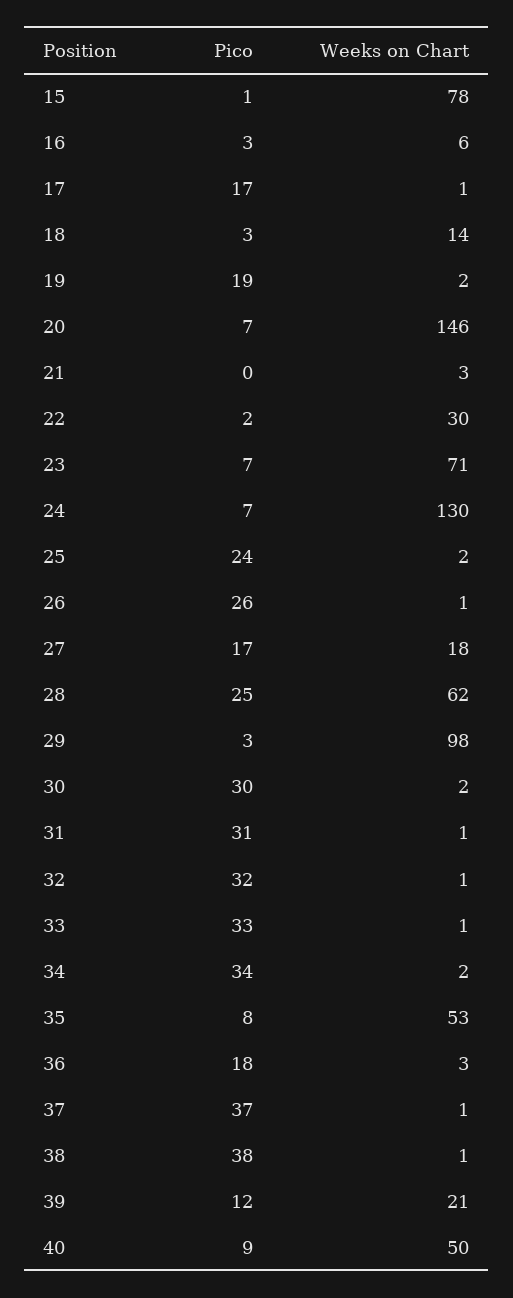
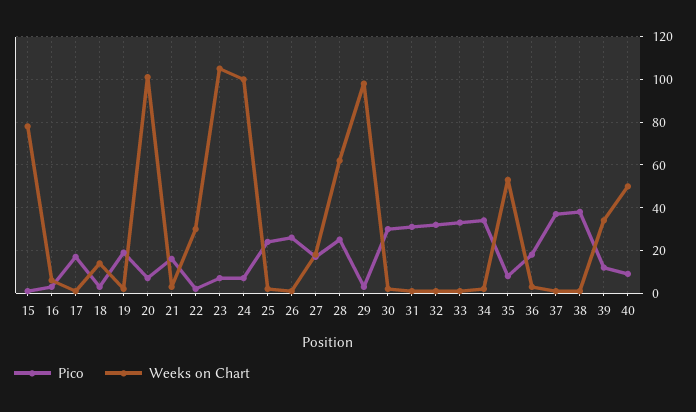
  {
    "Pico": {
      "15": 1,
      "16": 3,
      "17": 17,
      "18": 3,
      "19": 19,
      "20": 7,
-     "21": 0,
+     "21": 15,
      "22": 2,
      "23": 7,
      "24": 7,
      "25": 24,
      "26": 26,
      "27": 17,
      "28": 25,
      "29": 3,
      "30": 30,
      "31": 31,
      "32": 32,
      "33": 33,
      "34": 34,
      "35": 8,
      "36": 18,
      "37": 37,
      "38": 38,
      "39": 12,
      "40": 9
    },
    "Weeks on Chart": {
      "15": 78,
      "16": 6,
      "17": 1,
      "18": 14,
      "19": 2,
-     "20": 146,
+     "20": 100,
      "21": 3,
      "22": 30,
-     "23": 71,
+     "23": 105,
-     "24": 130,
+     "24": 100,
      "25": 2,
      "26": 1,
      "27": 18,
      "28": 62,
      "29": 98,
      "30": 2,
      "31": 1,
      "32": 1,
      "33": 1,
      "34": 2,
      "35": 53,
      "36": 3,
      "37": 1,
      "38": 1,
-     "39": 21,
+     "39": 35,
      "40": 50
    }
  }

